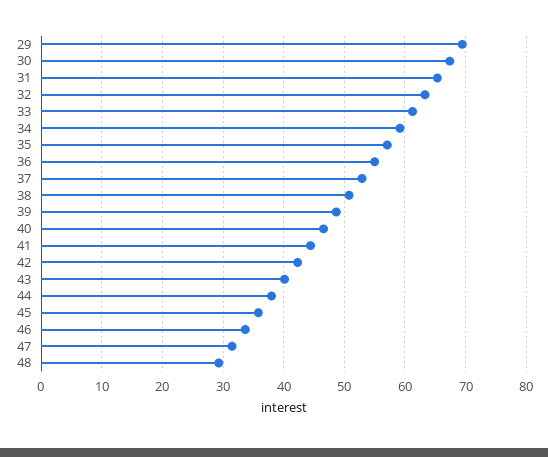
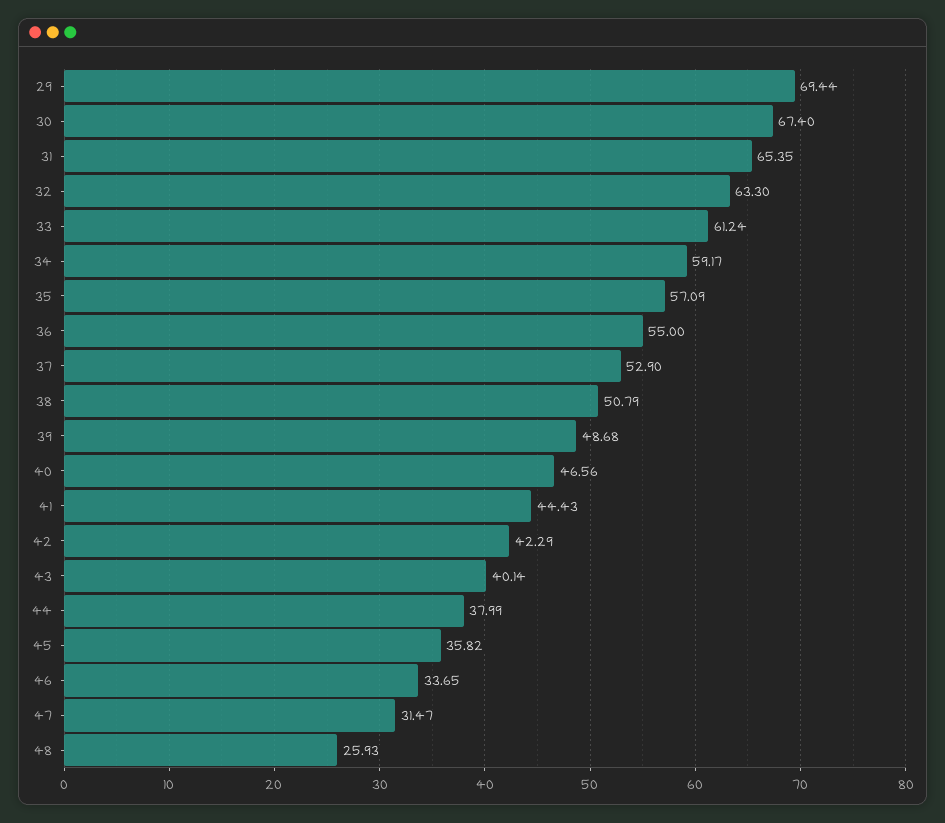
  {
    "29": 69.44,
    "30": 67.4,
    "31": 65.35,
    "32": 63.3,
    "33": 61.24,
    "34": 59.17,
    "35": 57.09,
    "36": 55,
    "37": 52.9,
    "38": 50.79,
    "39": 48.68,
    "40": 46.56,
    "41": 44.43,
    "42": 42.29,
    "43": 40.14,
    "44": 37.99,
    "45": 35.82,
    "46": 33.65,
    "47": 31.47,
-   "48": 29
+   "48": 25.93
  }

